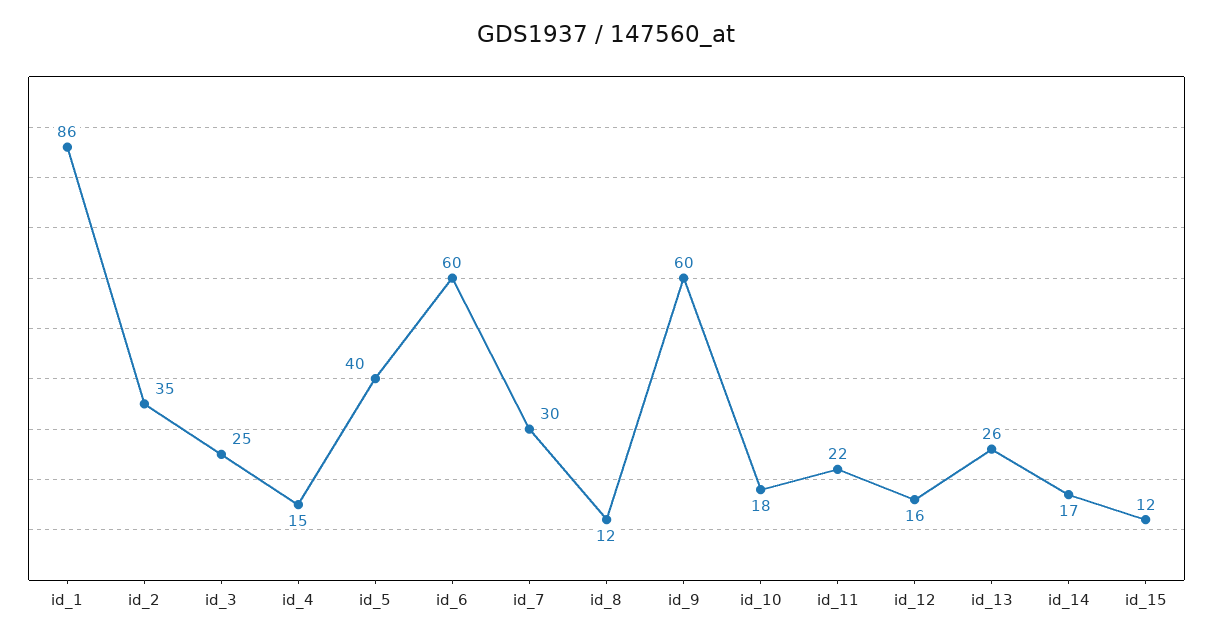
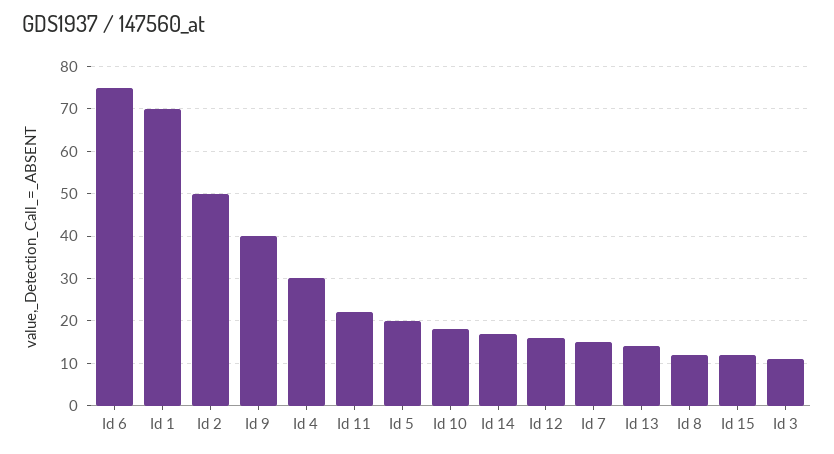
  {
-   "id_1": 86,
+   "id_1": 70,
-   "id_2": 35,
+   "id_2": 50,
-   "id_3": 25,
+   "id_3": 10,
-   "id_4": 15,
+   "id_4": 30,
-   "id_5": 40,
+   "id_5": 20,
-   "id_6": 60,
+   "id_6": 75,
-   "id_7": 30,
+   "id_7": 15,
    "id_8": 12,
-   "id_9": 60,
+   "id_9": 40,
    "id_10": 18,
    "id_11": 22,
    "id_12": 16,
-   "id_13": 26,
+   "id_13": 15,
    "id_14": 17,
    "id_15": 12
  }

